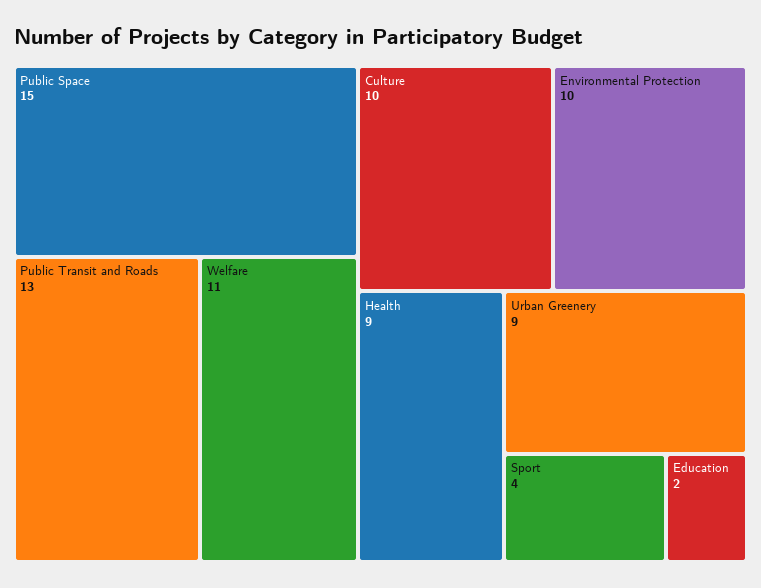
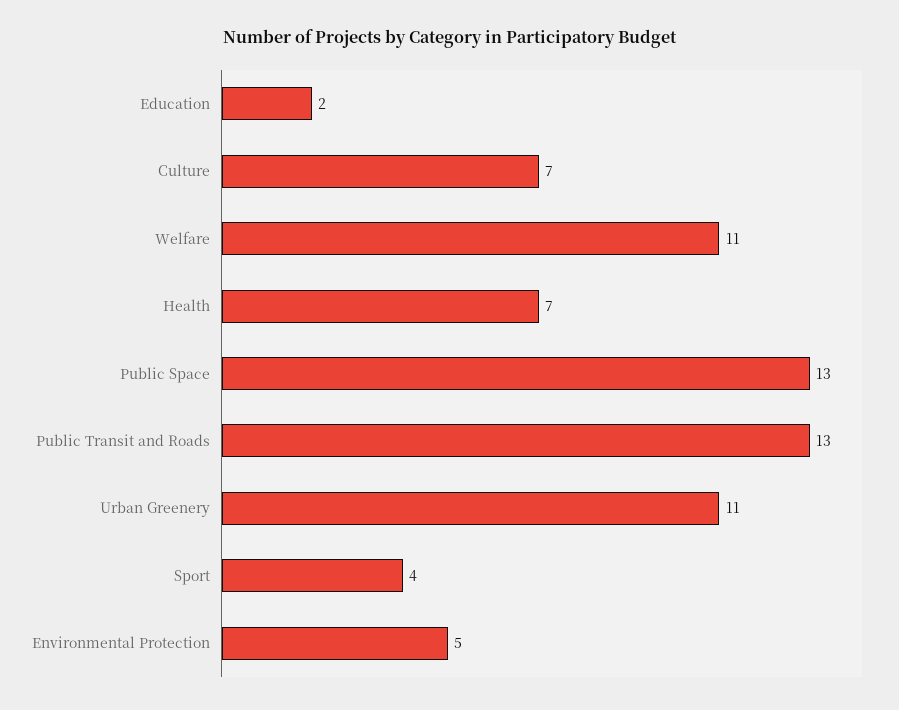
  {
-   "Public Space": 15,
+   "Public Space": 13,
    "Public Transit and Roads": 13,
    "Welfare": 11,
-   "Culture": 10,
+   "Culture": 7,
-   "Environmental Protection": 10,
+   "Environmental Protection": 5,
-   "Health": 9,
+   "Health": 7,
-   "Urban Greenery": 9,
+   "Urban Greenery": 11,
    "Sport": 4,
    "Education": 2
  }

